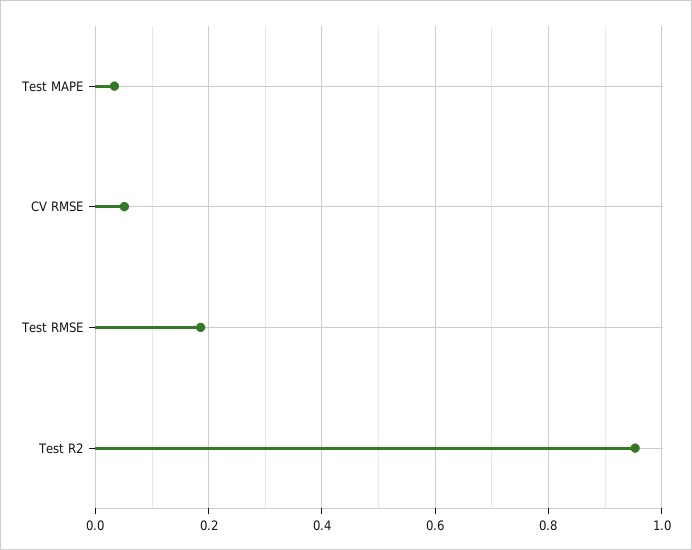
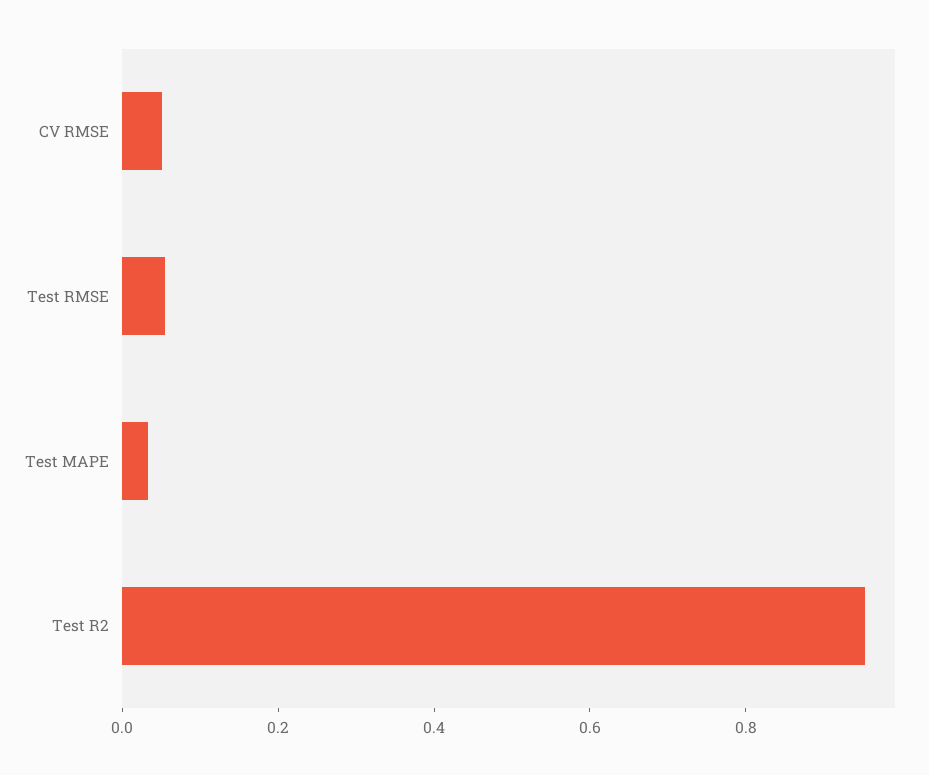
  {
    "Test MAPE": 0.04,
    "CV RMSE": 0.06,
-   "Test RMSE": 0.18,
+   "Test RMSE": 0.05,
    "Test R2": 0.96
  }

